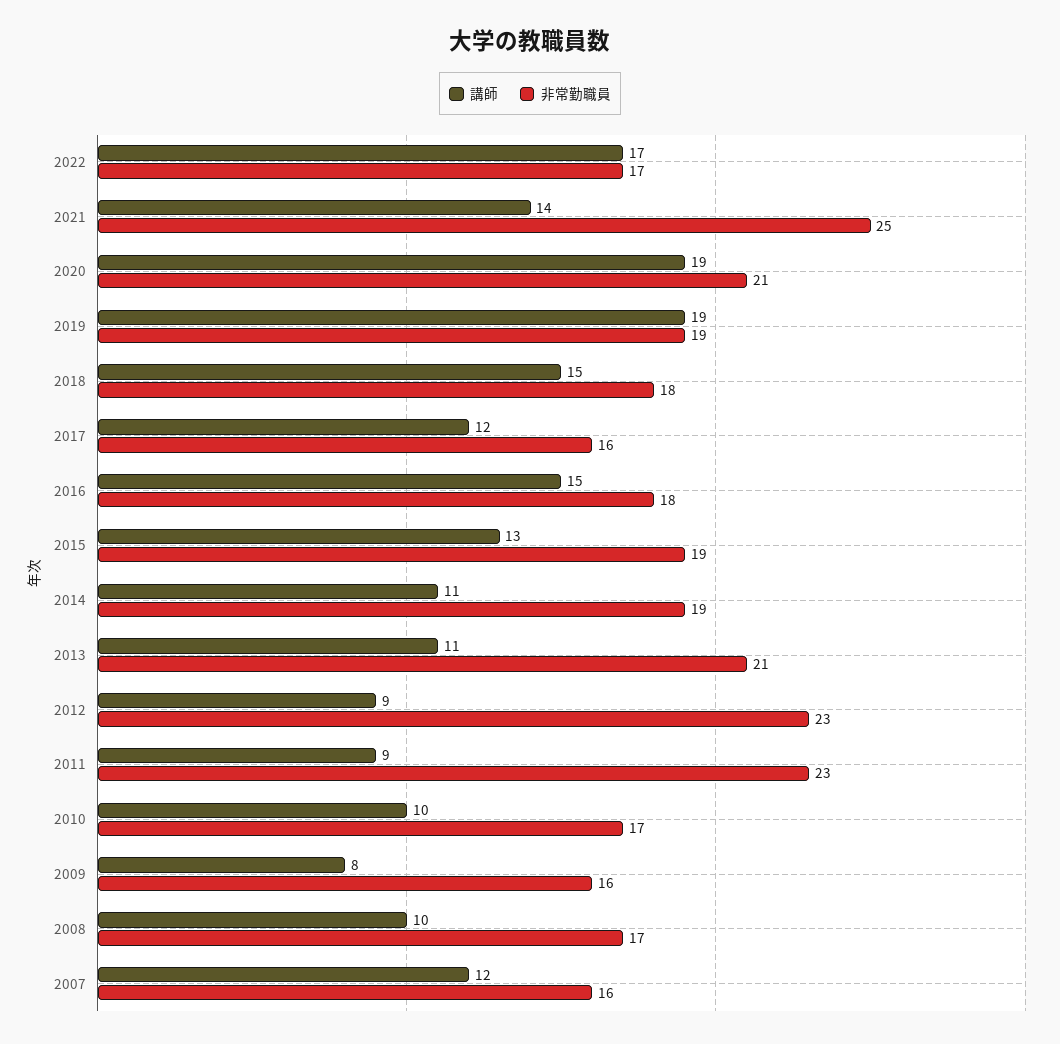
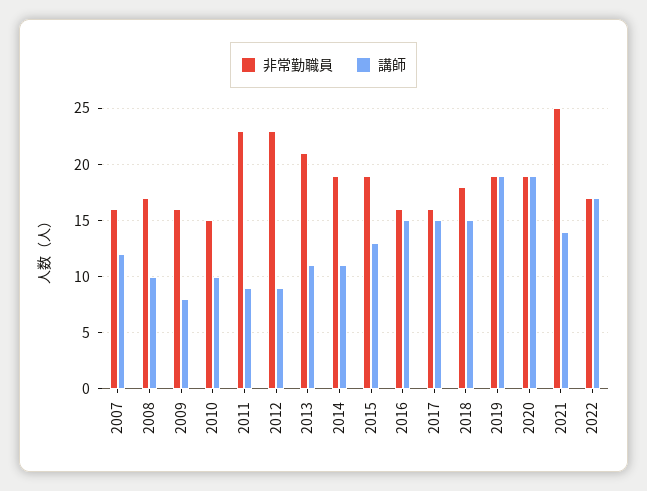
  {
    "講師": {
      "2022": 17,
      "2021": 14,
      "2020": 19,
      "2019": 19,
      "2018": 15,
-     "2017": 12,
+     "2017": 15,
      "2016": 15,
      "2015": 13,
      "2014": 11,
      "2013": 11,
      "2012": 9,
      "2011": 9,
      "2010": 10,
      "2009": 8,
      "2008": 10,
      "2007": 12
    },
    "非常勤職員": {
      "2022": 17,
      "2021": 25,
-     "2020": 21,
+     "2020": 19,
      "2019": 19,
      "2018": 18,
      "2017": 16,
-     "2016": 18,
+     "2016": 16,
      "2015": 19,
      "2014": 19,
      "2013": 21,
      "2012": 23,
      "2011": 23,
-     "2010": 17,
+     "2010": 15,
      "2009": 16,
      "2008": 17,
      "2007": 16
    }
  }

